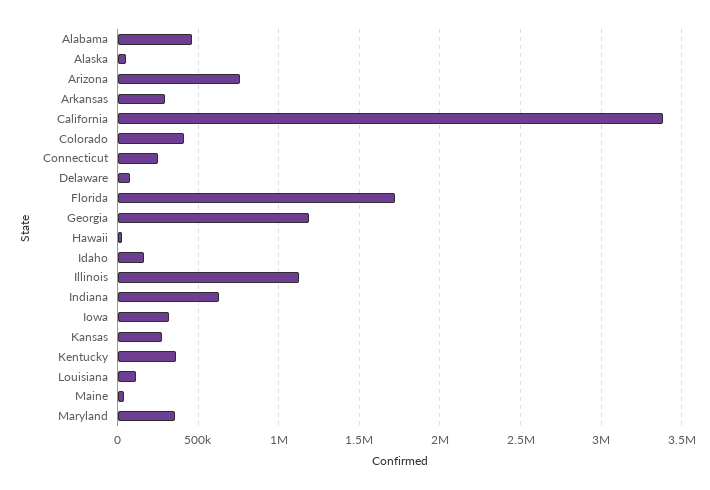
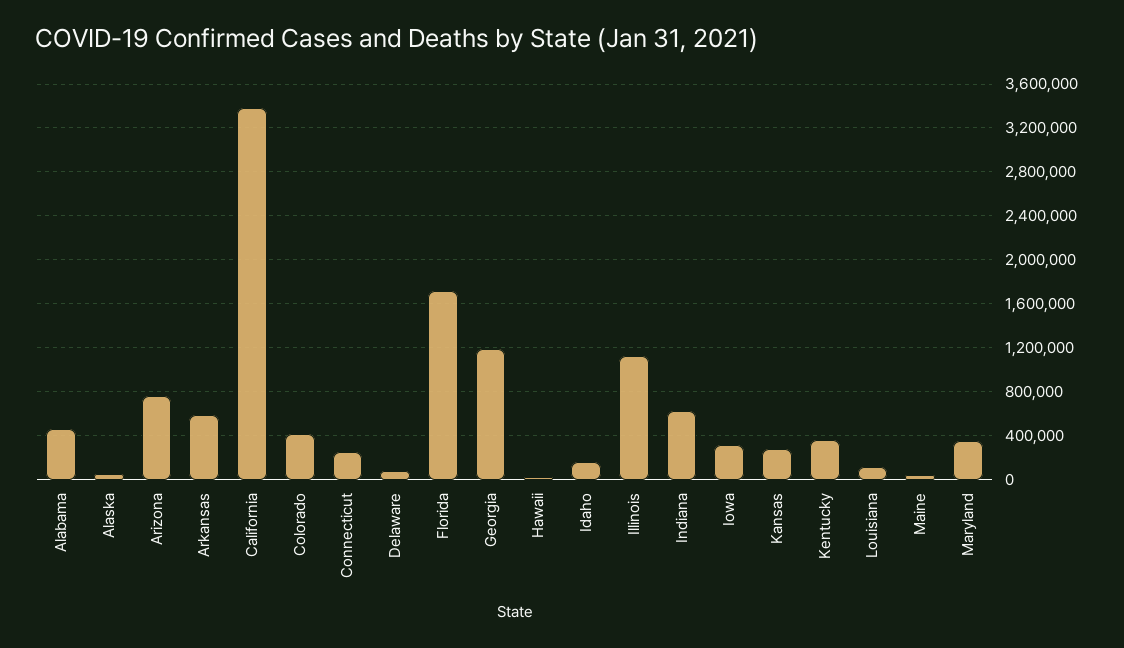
  {
    "Alabama": 450000,
    "Alaska": 50000,
    "Arizona": 750000,
-   "Arkansas": 300000,
+   "Arkansas": 600000,
    "California": 3400000,
    "Colorado": 400000,
    "Connecticut": 250000,
    "Delaware": 100000,
    "Florida": 1700000,
    "Georgia": 1200000,
    "Hawaii": 50000,
    "Idaho": 150000,
    "Illinois": 1150000,
    "Indiana": 650000,
    "Iowa": 300000,
    "Kansas": 300000,
    "Kentucky": 350000,
    "Louisiana": 100000,
    "Maine": 50000,
    "Maryland": 350000
  }

